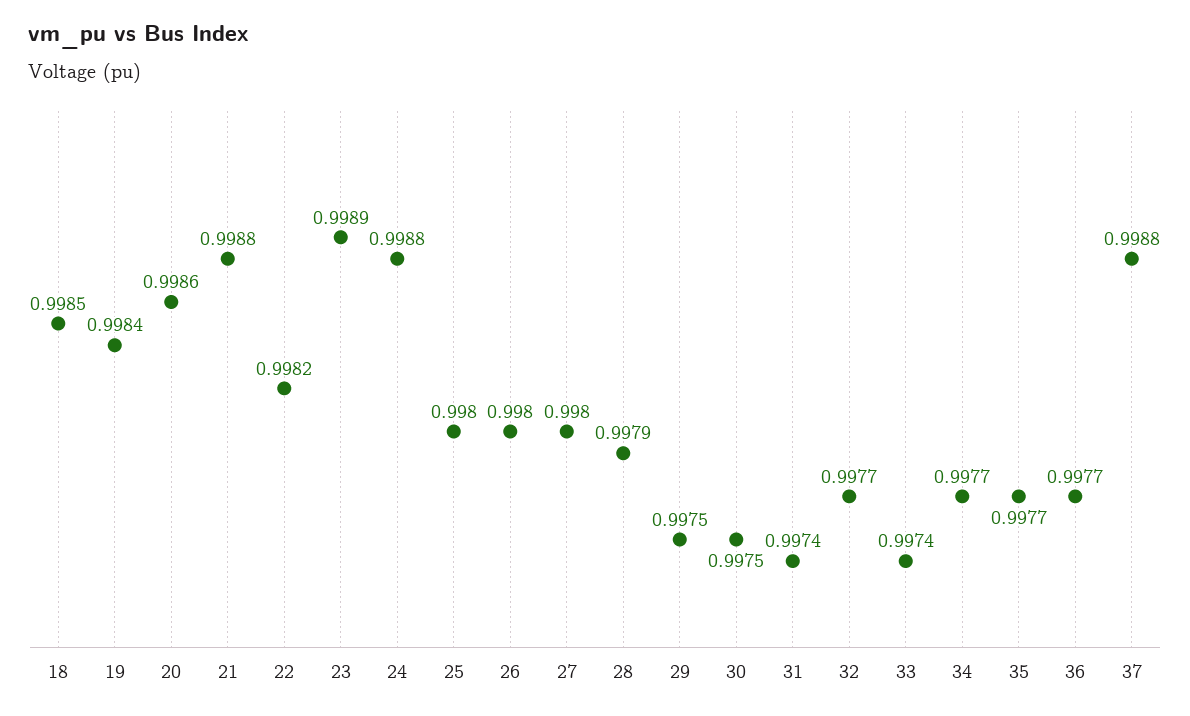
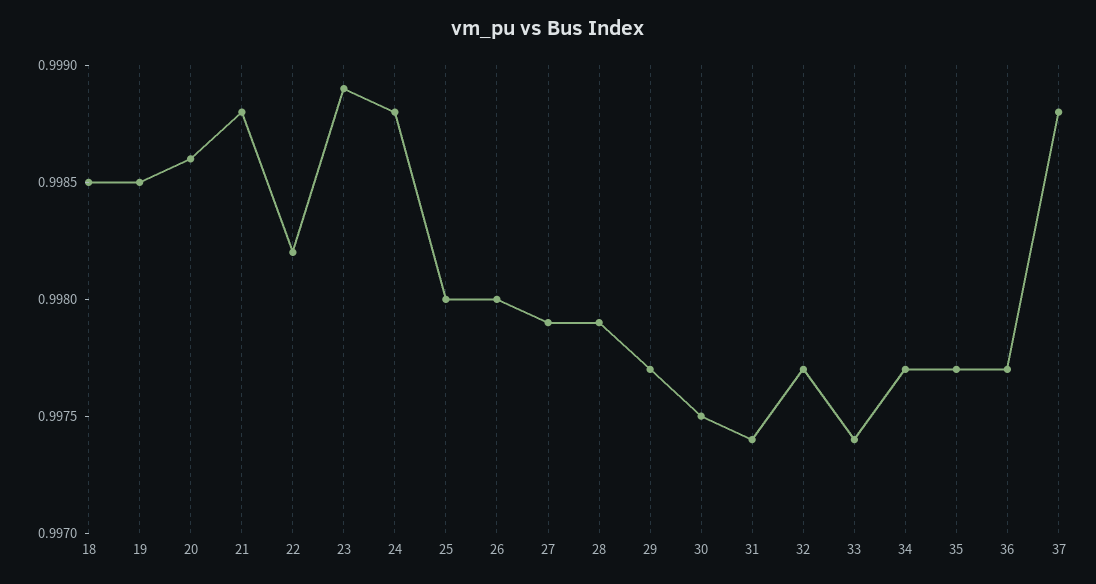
  {
    "18": 0.9985,
-   "19": 0.9984,
+   "19": 0.9985,
    "20": 0.9986,
    "21": 0.9988,
    "22": 0.9982,
    "23": 0.9989,
    "24": 0.9988,
    "25": 0.998,
    "26": 0.998,
-   "27": 0.998,
+   "27": 0.9979,
    "28": 0.9979,
-   "29": 0.9975,
+   "29": 0.9977,
    "30": 0.9975,
    "31": 0.9974,
    "32": 0.9977,
    "33": 0.9974,
    "34": 0.9977,
    "35": 0.9977,
    "36": 0.9977,
    "37": 0.9988
  }

